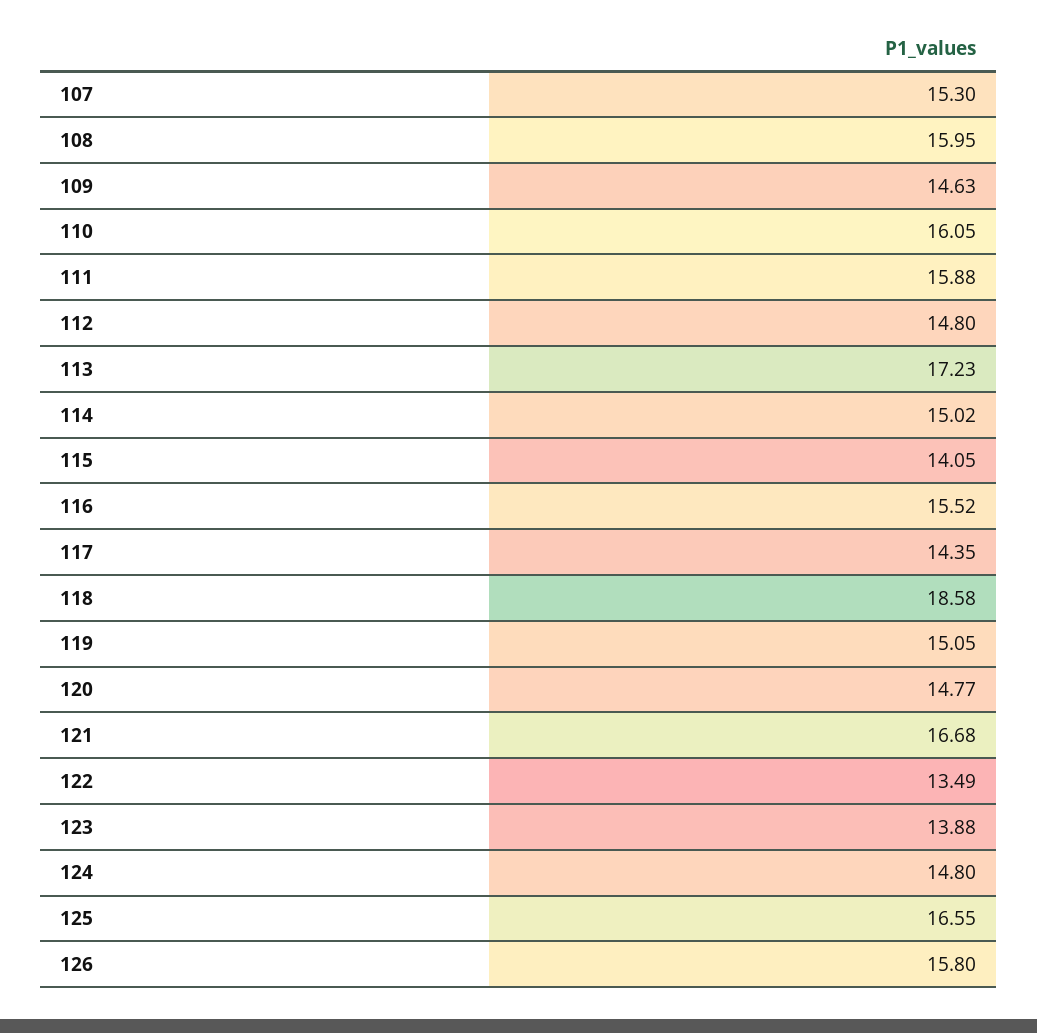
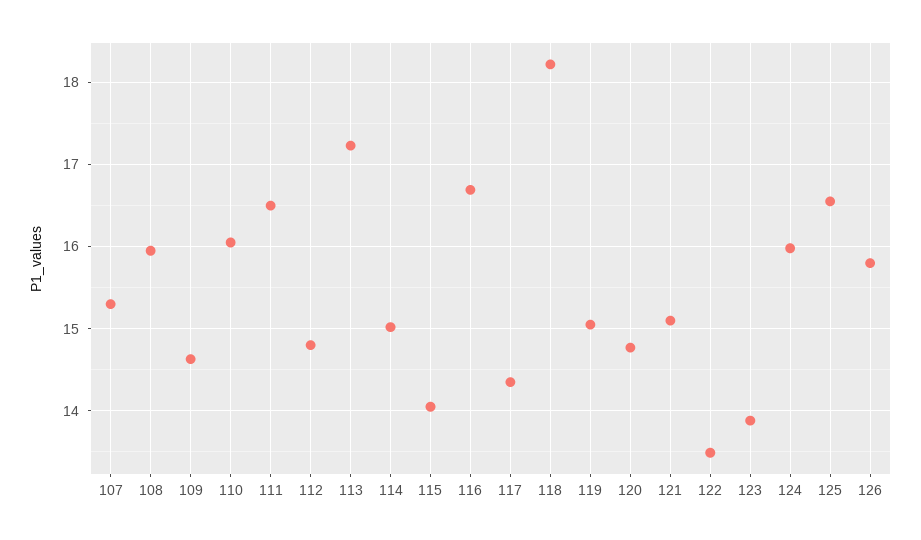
  {
    "107": 15.3,
    "108": 15.95,
    "109": 14.63,
    "110": 16.05,
-   "111": 15.88,
+   "111": 16.5,
    "112": 14.8,
    "113": 17.23,
    "114": 15.02,
    "115": 14.05,
-   "116": 15.52,
+   "116": 16.7,
    "117": 14.35,
-   "118": 18.58,
+   "118": 18.2,
    "119": 15.05,
    "120": 14.77,
-   "121": 16.68,
+   "121": 15.1,
    "122": 13.49,
    "123": 13.88,
-   "124": 14.8,
+   "124": 16,
    "125": 16.55,
    "126": 15.8
  }

